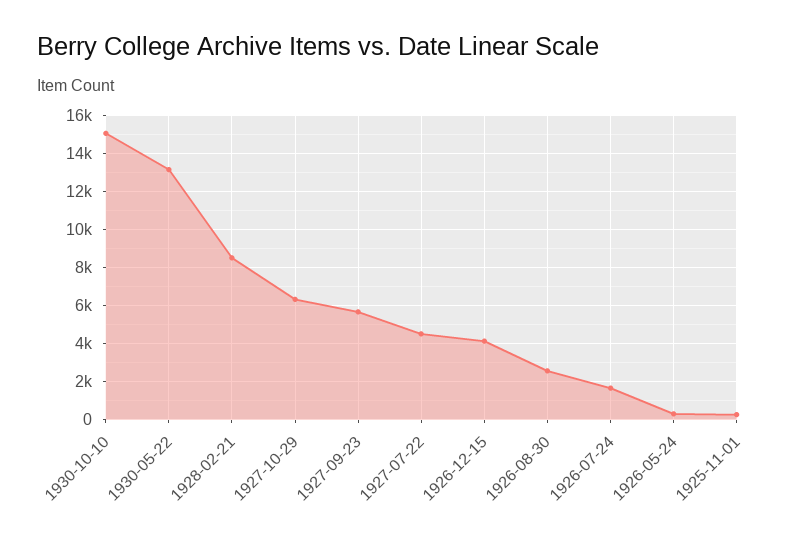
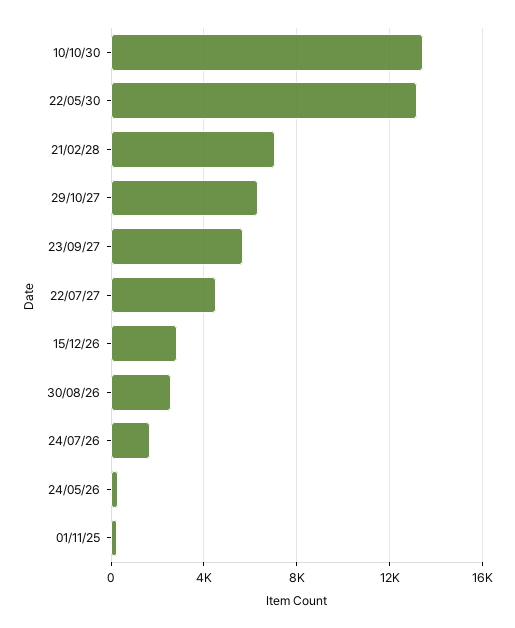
  {
-   "1930-10-10": 15000,
+   "1930-10-10": 13500,
    "1930-05-22": 13000,
-   "1928-02-21": 8500,
+   "1928-02-21": 7000,
    "1927-10-29": 6500,
    "1927-09-23": 5500,
    "1927-07-22": 4500,
-   "1926-12-15": 4000,
+   "1926-12-15": 3000,
    "1926-08-30": 2500,
    "1926-07-24": 1500,
    "1926-05-24": 500,
    "1925-11-01": 500
  }

